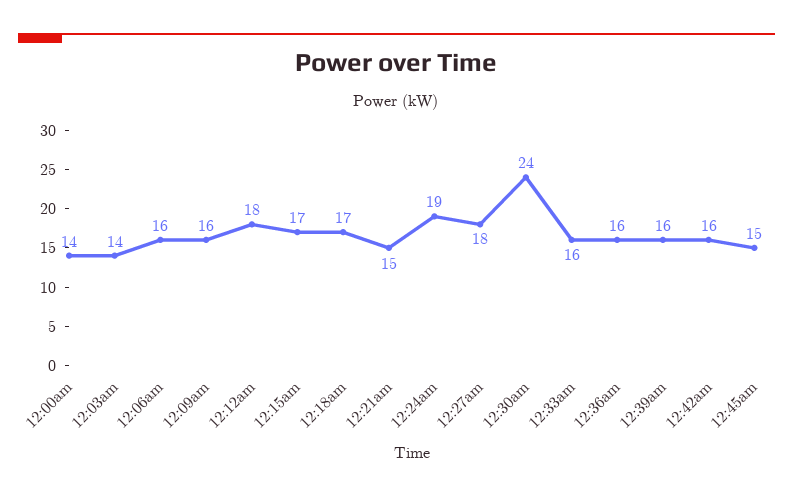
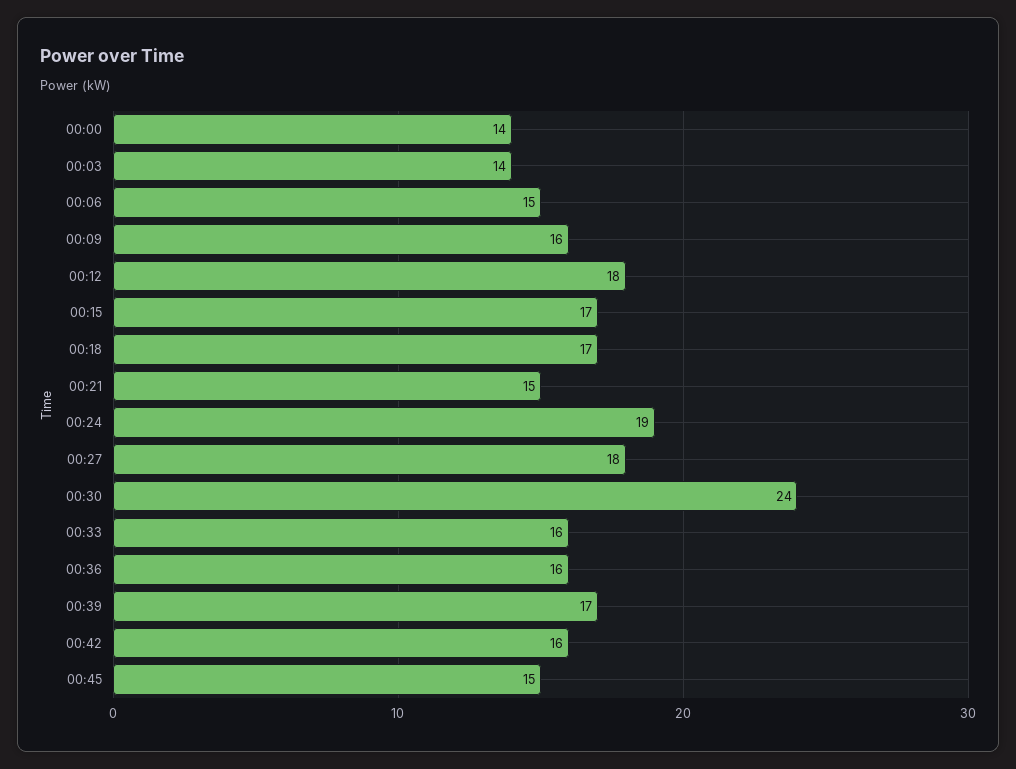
  {
    "12:00am": 14,
    "12:03am": 14,
-   "12:06am": 16,
+   "12:06am": 15,
    "12:09am": 16,
    "12:12am": 18,
    "12:15am": 17,
    "12:18am": 17,
    "12:21am": 15,
    "12:24am": 19,
    "12:27am": 18,
    "12:30am": 24,
    "12:33am": 16,
    "12:36am": 16,
-   "12:39am": 16,
+   "12:39am": 17,
    "12:42am": 16,
    "12:45am": 15
  }

